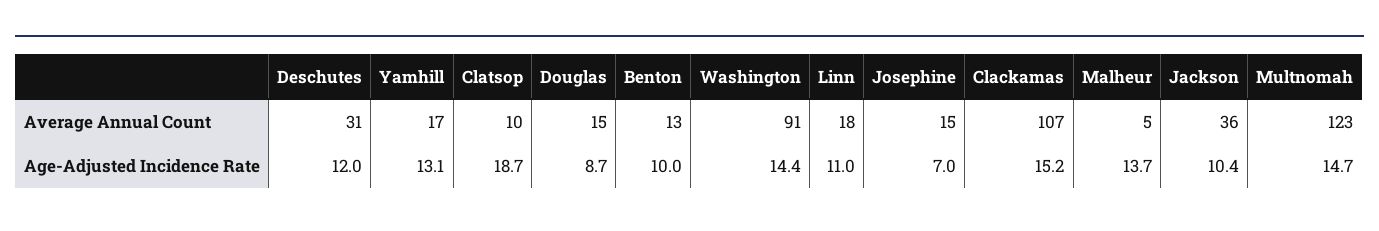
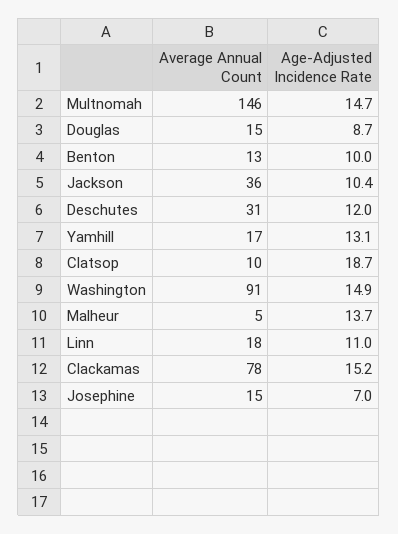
  {
    "Deschutes": {
      "Average Annual Count": 31,
      "Age-Adjusted Incidence Rate": 12
    },
    "Yamhill": {
      "Average Annual Count": 17,
      "Age-Adjusted Incidence Rate": 13.1
    },
    "Clatsop": {
      "Average Annual Count": 10,
      "Age-Adjusted Incidence Rate": 18.7
    },
    "Douglas": {
      "Average Annual Count": 15,
      "Age-Adjusted Incidence Rate": 8.7
    },
    "Benton": {
      "Average Annual Count": 13,
      "Age-Adjusted Incidence Rate": 10
    },
    "Washington": {
      "Average Annual Count": 91,
-     "Age-Adjusted Incidence Rate": 14.4
+     "Age-Adjusted Incidence Rate": 14.9
    },
    "Linn": {
      "Average Annual Count": 18,
      "Age-Adjusted Incidence Rate": 11
    },
    "Josephine": {
      "Average Annual Count": 15,
      "Age-Adjusted Incidence Rate": 7
    },
    "Clackamas": {
-     "Average Annual Count": 107,
+     "Average Annual Count": 78,
      "Age-Adjusted Incidence Rate": 15.2
    },
    "Malheur": {
      "Average Annual Count": 5,
      "Age-Adjusted Incidence Rate": 13.7
    },
    "Jackson": {
      "Average Annual Count": 36,
      "Age-Adjusted Incidence Rate": 10.4
    },
    "Multnomah": {
-     "Average Annual Count": 123,
+     "Average Annual Count": 146,
      "Age-Adjusted Incidence Rate": 14.7
    }
  }

